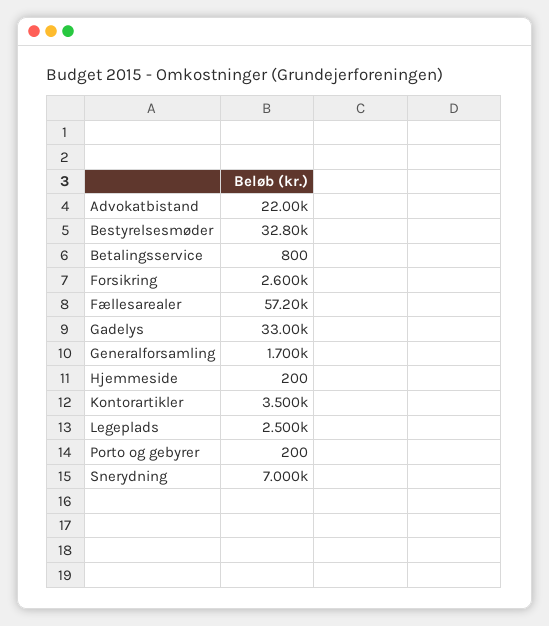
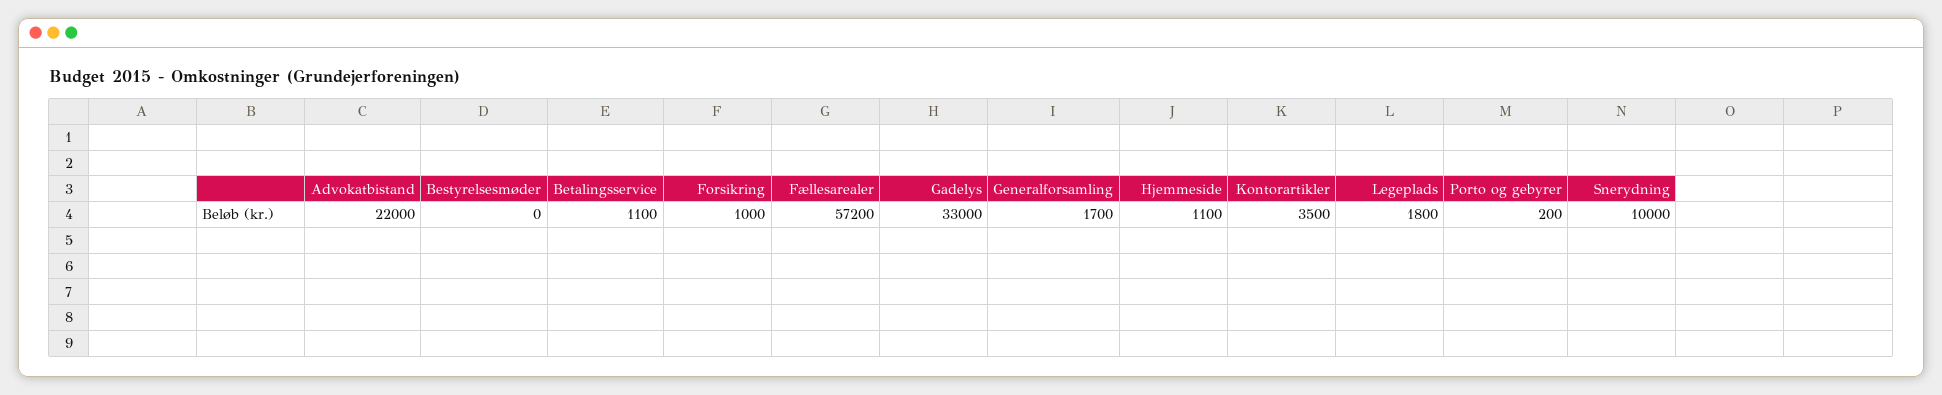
  {
    "Advokatbistand": 22000,
-   "Bestyrelsesmøder": 32800,
+   "Bestyrelsesmøder": 0,
-   "Betalingsservice": 800,
+   "Betalingsservice": 1100,
-   "Forsikring": 2600,
+   "Forsikring": 1000,
    "Fællesarealer": 57200,
    "Gadelys": 33000,
    "Generalforsamling": 1700,
-   "Hjemmeside": 200,
+   "Hjemmeside": 1100,
    "Kontorartikler": 3500,
-   "Legeplads": 2500,
+   "Legeplads": 1800,
    "Porto og gebyrer": 200,
-   "Snerydning": 7000
+   "Snerydning": 10000
  }

